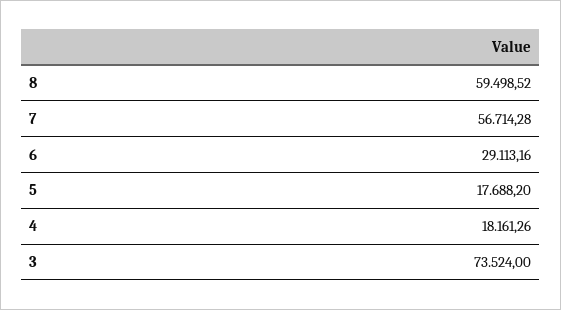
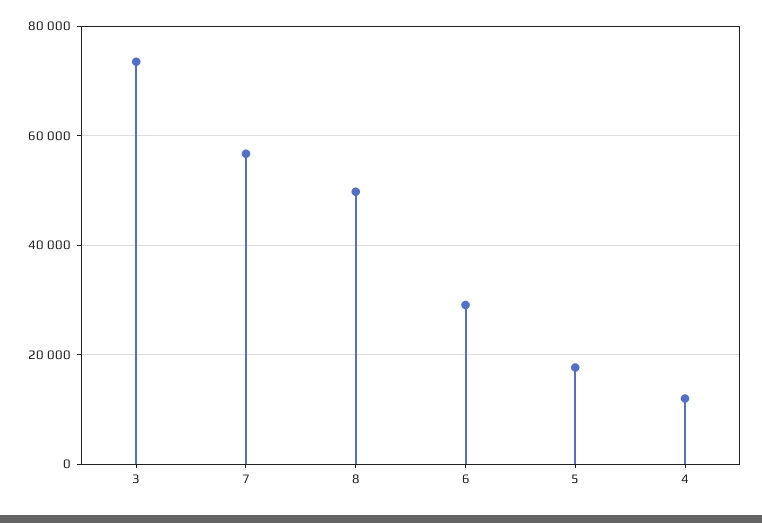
  {
-   "8": 59498.52,
+   "8": 50000,
    "7": 56714.28,
    "6": 29113.16,
    "5": 17688.2,
-   "4": 18161.26,
+   "4": 12000,
    "3": 73524
  }

